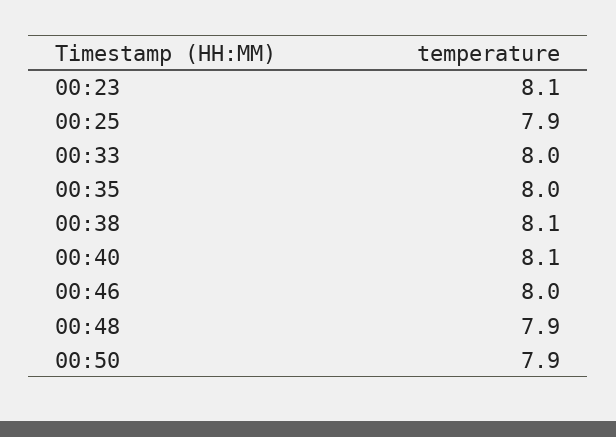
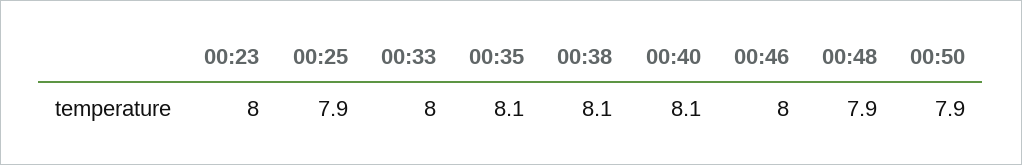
  {
-   "00:23": 8.1,
+   "00:23": 8,
    "00:25": 7.9,
    "00:33": 8,
-   "00:35": 8,
+   "00:35": 8.1,
    "00:38": 8.1,
    "00:40": 8.1,
    "00:46": 8,
    "00:48": 7.9,
    "00:50": 7.9
  }

